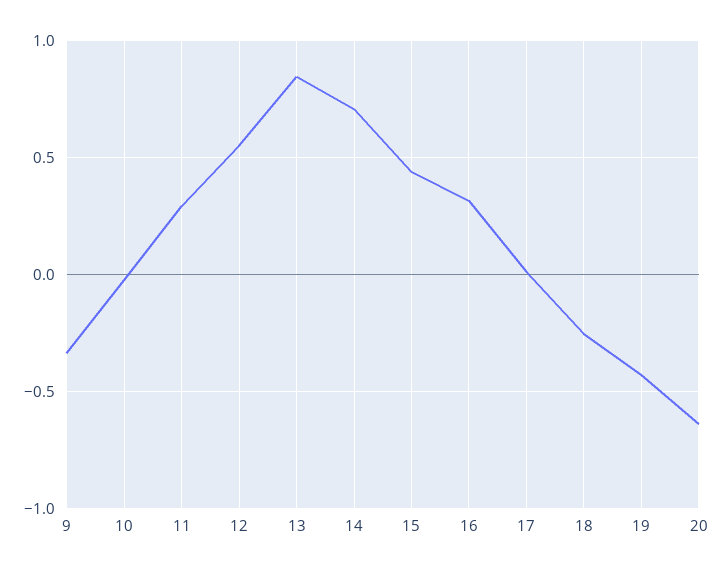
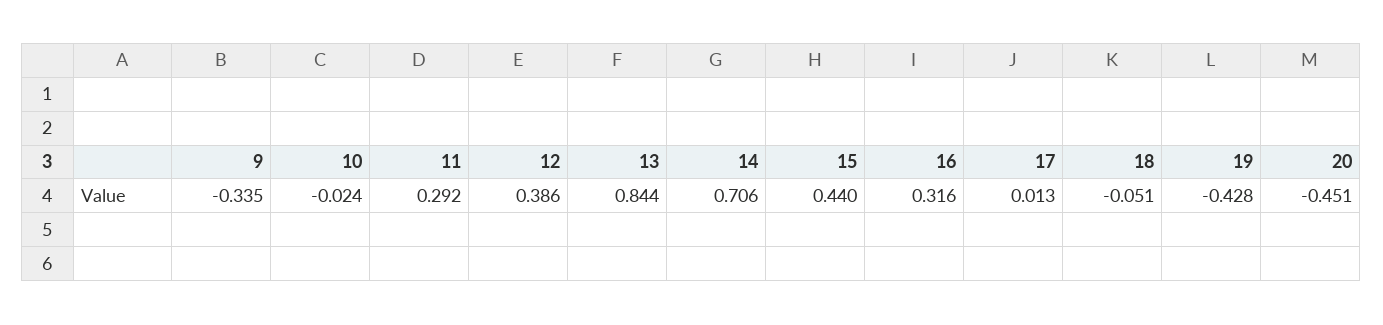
  {
    "9": -0.335,
    "10": -0.024,
    "11": 0.292,
-   "12": 0.55,
+   "12": 0.386,
    "13": 0.844,
    "14": 0.706,
    "15": 0.44,
    "16": 0.316,
    "17": 0.013,
-   "18": -0.25,
+   "18": -0.051,
    "19": -0.428,
-   "20": -0.65
+   "20": -0.451
  }

